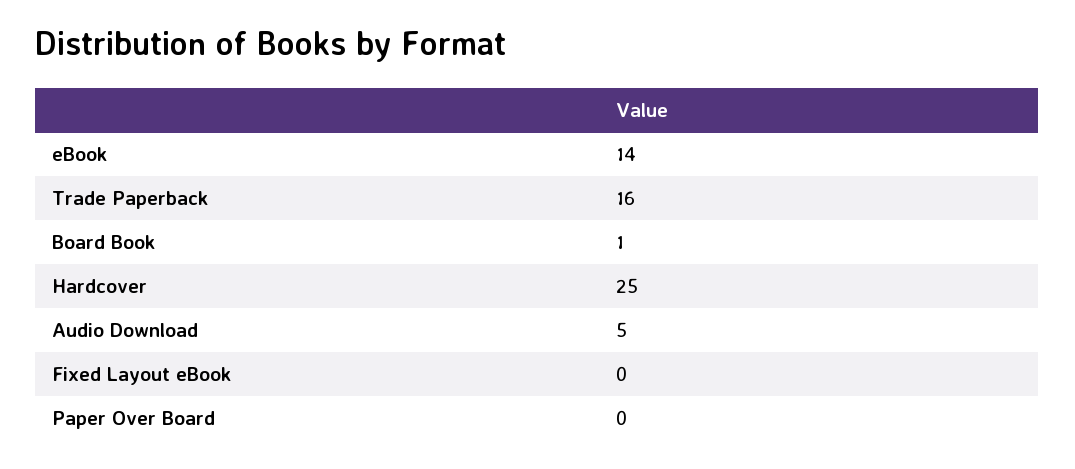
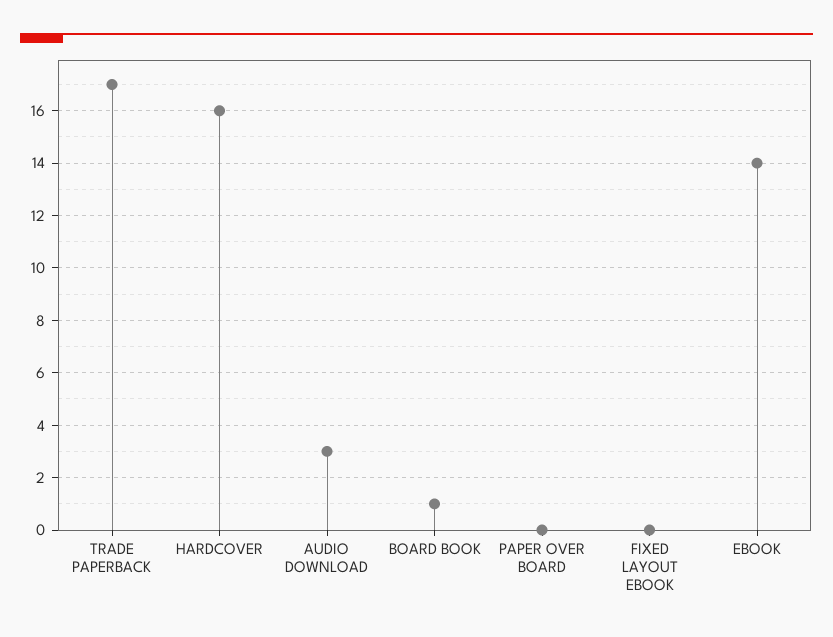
  {
    "eBook": 14,
-   "Trade Paperback": 16,
+   "Trade Paperback": 17,
    "Board Book": 1,
-   "Hardcover": 25,
+   "Hardcover": 16,
-   "Audio Download": 5,
+   "Audio Download": 3,
    "Fixed Layout eBook": 0,
    "Paper Over Board": 0
  }

